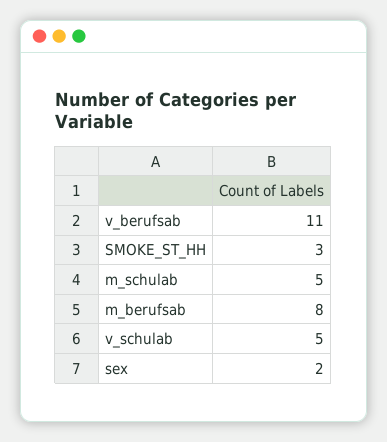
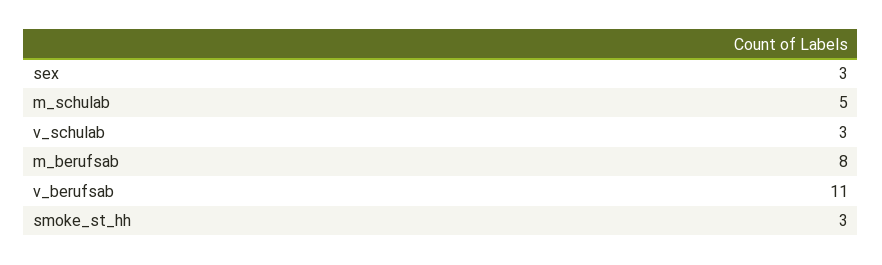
  {
    "v_berufsab": 11,
    "SMOKE_ST_HH": 3,
    "m_schulab": 5,
    "m_berufsab": 8,
-   "v_schulab": 5,
+   "v_schulab": 3,
-   "sex": 2
+   "sex": 3
  }

